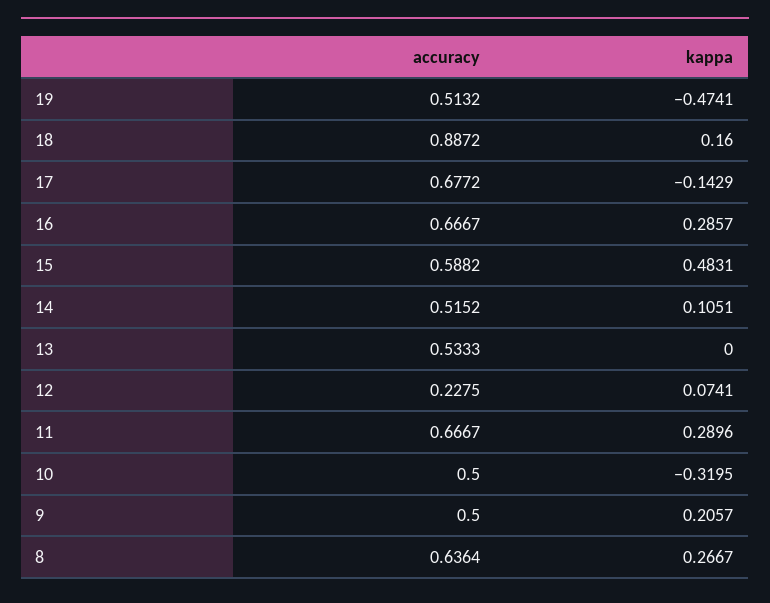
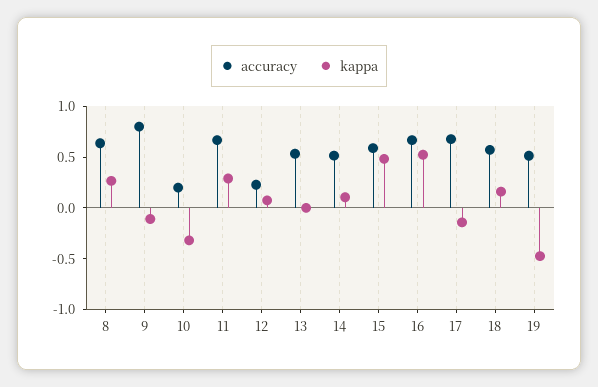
  {
    "accuracy": {
      "19": 0.5132,
-     "18": 0.8872,
+     "18": 0.6,
      "17": 0.6772,
      "16": 0.6667,
      "15": 0.5882,
      "14": 0.5152,
      "13": 0.5333,
      "12": 0.2275,
      "11": 0.6667,
-     "10": 0.5,
+     "10": 0.2,
-     "9": 0.5,
+     "9": 0.8,
      "8": 0.6364
    },
    "kappa": {
      "19": -0.4741,
      "18": 0.16,
      "17": -0.1429,
-     "16": 0.2857,
+     "16": 0.5,
      "15": 0.4831,
      "14": 0.1051,
      "13": 0,
      "12": 0.0741,
      "11": 0.2896,
      "10": -0.3195,
-     "9": 0.2057,
+     "9": -0.1,
      "8": 0.2667
    }
  }

